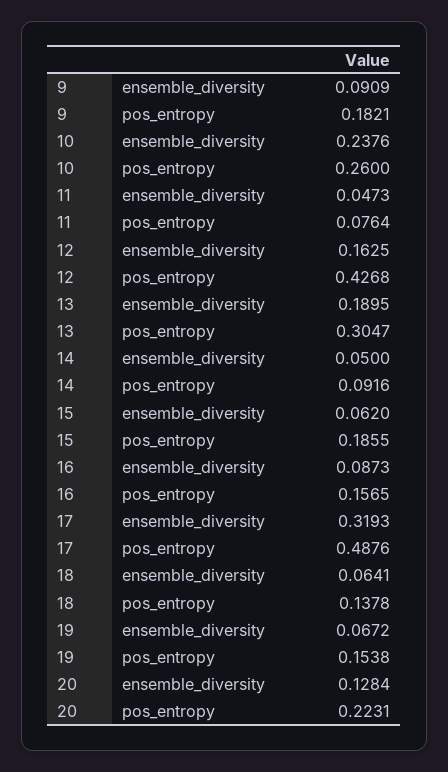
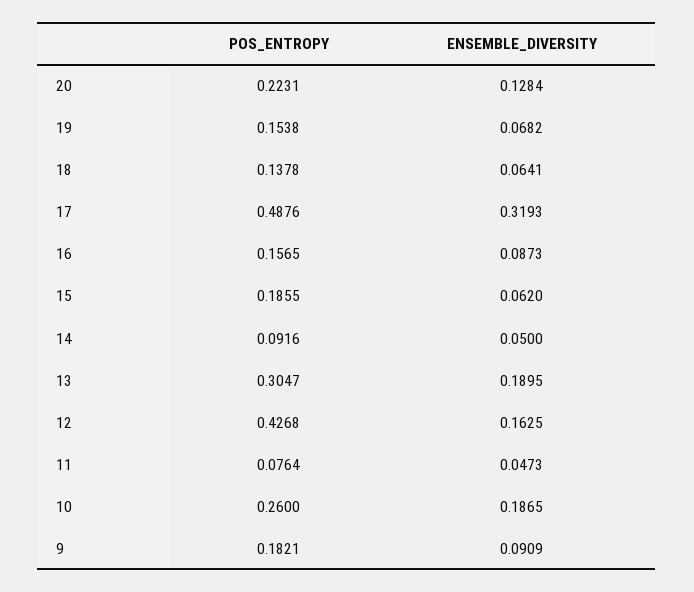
  {
    "9": {
      "ensemble_diversity": 0.0909,
      "pos_entropy": 0.1821
    },
    "10": {
-     "ensemble_diversity": 0.2376,
+     "ensemble_diversity": 0.1865,
      "pos_entropy": 0.26
    },
    "11": {
      "ensemble_diversity": 0.0473,
      "pos_entropy": 0.0764
    },
    "12": {
      "ensemble_diversity": 0.1625,
      "pos_entropy": 0.4268
    },
    "13": {
      "ensemble_diversity": 0.1895,
      "pos_entropy": 0.3047
    },
    "14": {
      "ensemble_diversity": 0.05,
      "pos_entropy": 0.0916
    },
    "15": {
      "ensemble_diversity": 0.062,
      "pos_entropy": 0.1855
    },
    "16": {
      "ensemble_diversity": 0.0873,
      "pos_entropy": 0.1565
    },
    "17": {
      "ensemble_diversity": 0.3193,
      "pos_entropy": 0.4876
    },
    "18": {
      "ensemble_diversity": 0.0641,
      "pos_entropy": 0.1378
    },
    "19": {
-     "ensemble_diversity": 0.0672,
+     "ensemble_diversity": 0.0682,
      "pos_entropy": 0.1538
    },
    "20": {
      "ensemble_diversity": 0.1284,
      "pos_entropy": 0.2231
    }
  }

